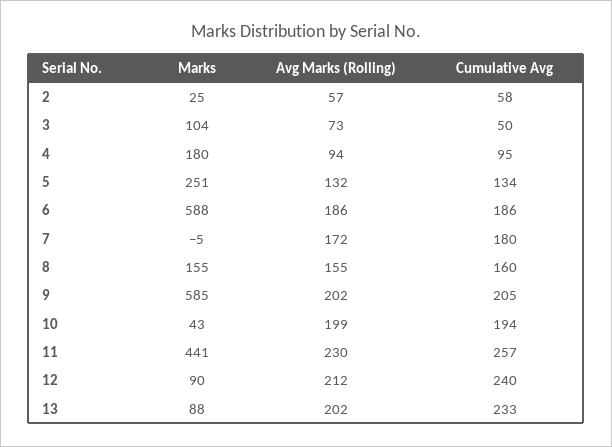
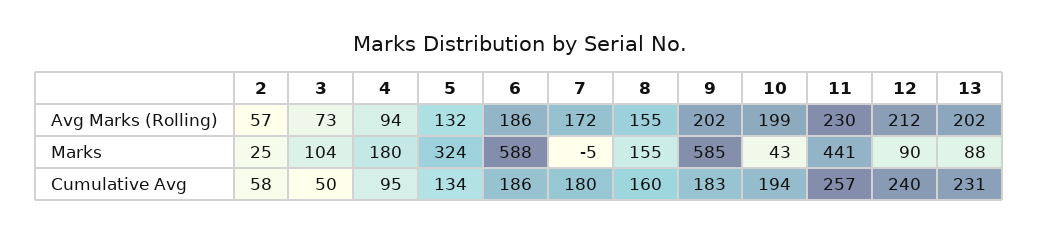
  {
    "Marks": {
      "2": 25,
      "3": 104,
      "4": 180,
-     "5": 251,
+     "5": 324,
      "6": 588,
      "7": -5,
      "8": 155,
      "9": 585,
      "10": 43,
      "11": 441,
      "12": 90,
      "13": 88
    },
    "Avg Marks (Rolling)": {
      "2": 57,
      "3": 73,
      "4": 94,
      "5": 132,
      "6": 186,
      "7": 172,
      "8": 155,
      "9": 202,
      "10": 199,
      "11": 230,
      "12": 212,
      "13": 202
    },
    "Cumulative Avg": {
      "2": 58,
      "3": 50,
      "4": 95,
      "5": 134,
      "6": 186,
      "7": 180,
      "8": 160,
-     "9": 205,
+     "9": 183,
      "10": 194,
      "11": 257,
      "12": 240,
-     "13": 233
+     "13": 231
    }
  }

